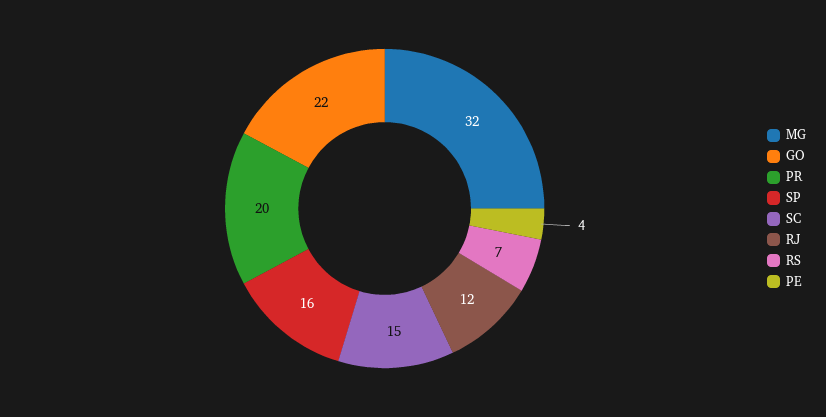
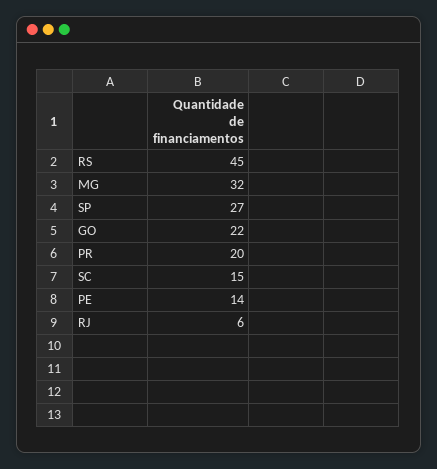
  {
    "MG": 32,
    "GO": 22,
    "PR": 20,
-   "SP": 16,
+   "SP": 27,
    "SC": 15,
-   "RJ": 12,
+   "RJ": 6,
-   "RS": 7,
+   "RS": 45,
-   "PE": 4
+   "PE": 14
  }

